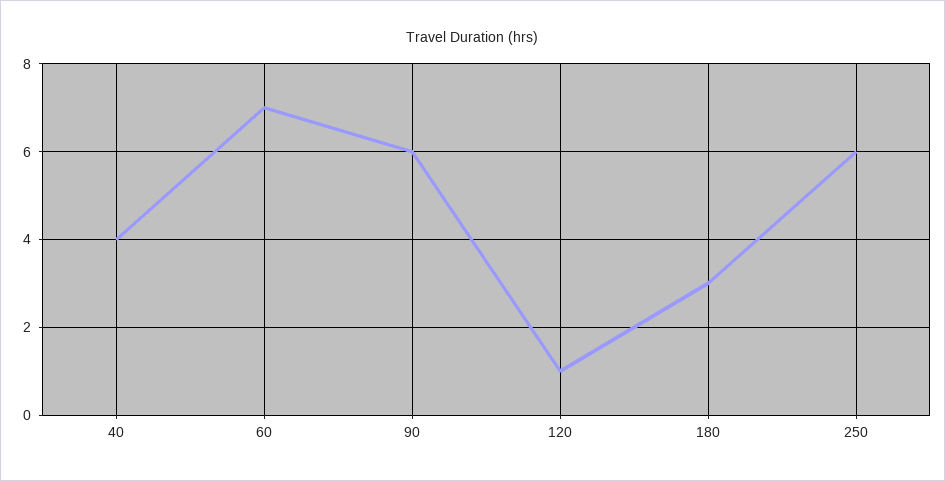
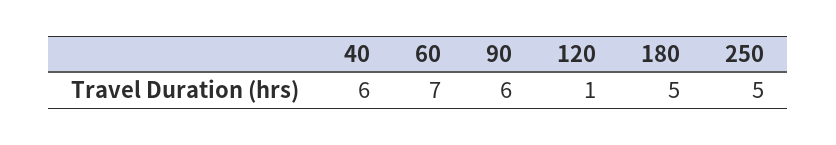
  {
-   "40": 4,
+   "40": 6,
    "60": 7,
    "90": 6,
    "120": 1,
-   "180": 3,
+   "180": 5,
-   "250": 6
+   "250": 5
  }

